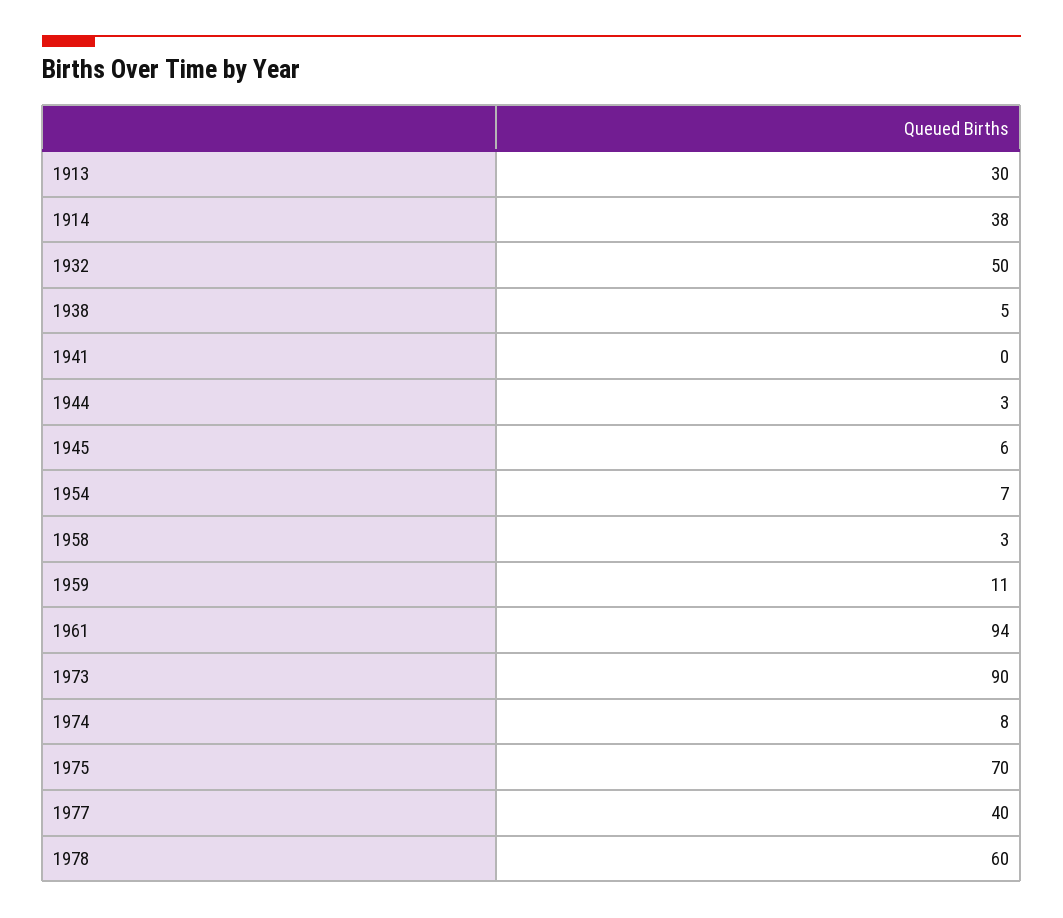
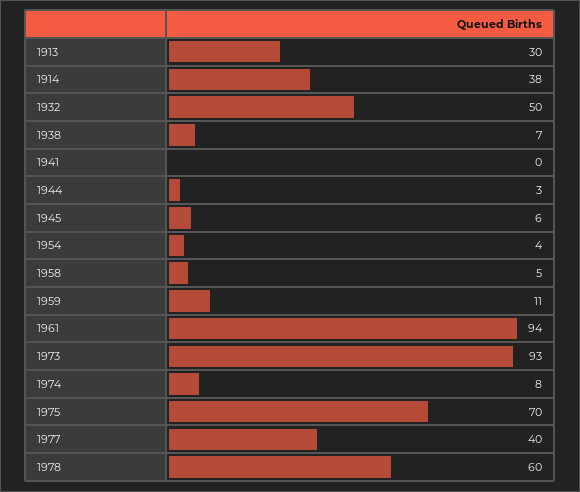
  {
    "1913": 30,
    "1914": 38,
    "1932": 50,
-   "1938": 5,
+   "1938": 7,
    "1941": 0,
    "1944": 3,
    "1945": 6,
-   "1954": 7,
+   "1954": 4,
-   "1958": 3,
+   "1958": 5,
    "1959": 11,
    "1961": 94,
-   "1973": 90,
+   "1973": 93,
    "1974": 8,
    "1975": 70,
    "1977": 40,
    "1978": 60
  }

